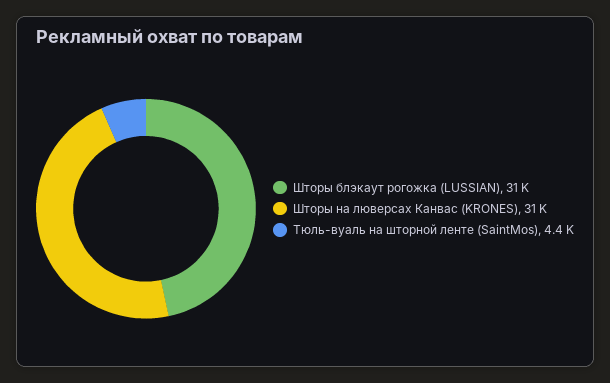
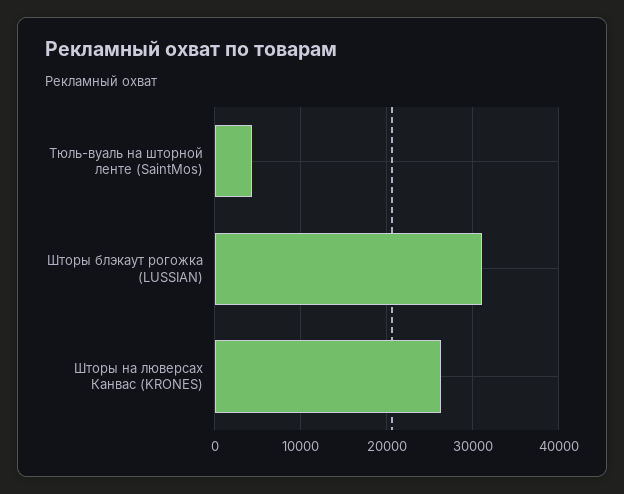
  {
    "Шторы блэкаут рогожка (LUSSIAN)": 31000,
-   "Шторы на люверсах Канвас (KRONES)": 31000,
+   "Шторы на люверсах Канвас (KRONES)": 26000,
    "Тюль-вуаль на шторной ленте (SaintMos)": 4400
  }

